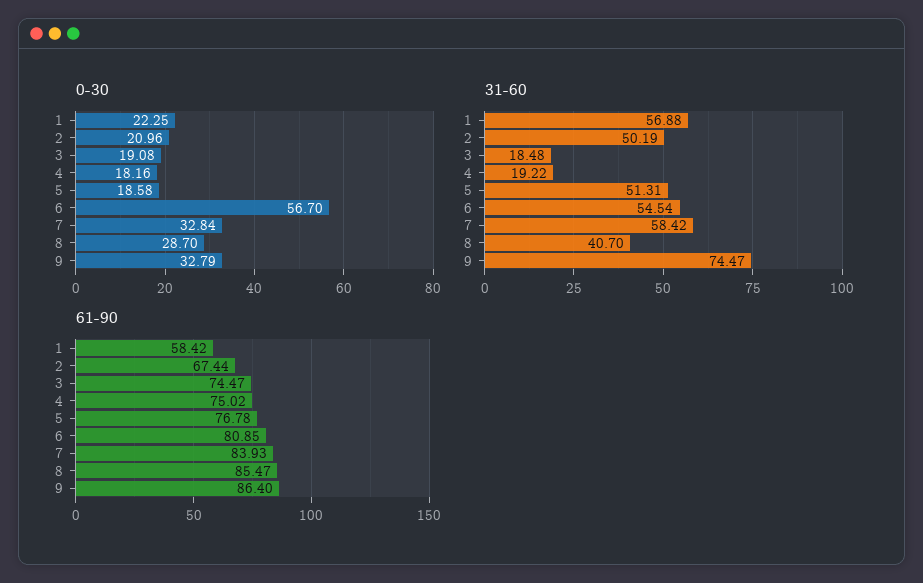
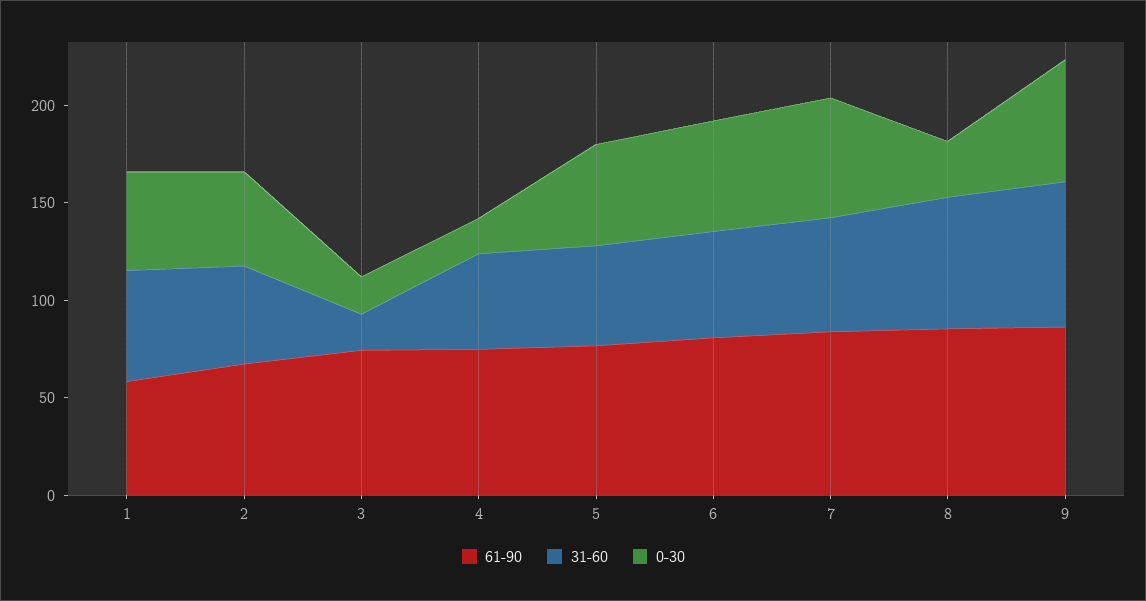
  {
    "0-30": {
-     "1": 22.25,
+     "1": 50,
-     "2": 20.96,
+     "2": 50,
      "3": 19.08,
      "4": 18.16,
-     "5": 18.58,
+     "5": 50,
      "6": 56.7,
-     "7": 32.84,
+     "7": 60,
      "8": 28.7,
-     "9": 32.79
+     "9": 60
    },
    "31-60": {
      "1": 56.88,
      "2": 50.19,
      "3": 18.48,
-     "4": 19.22,
+     "4": 50,
      "5": 51.31,
      "6": 54.54,
      "7": 58.42,
-     "8": 40.7,
+     "8": 70,
      "9": 74.47
    },
    "61-90": {
      "1": 58.42,
      "2": 67.44,
      "3": 74.47,
      "4": 75.02,
      "5": 76.78,
      "6": 80.85,
      "7": 83.93,
      "8": 85.47,
      "9": 86.4
    }
  }

